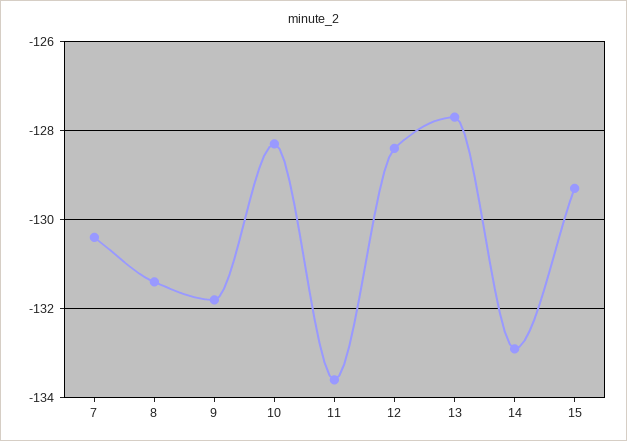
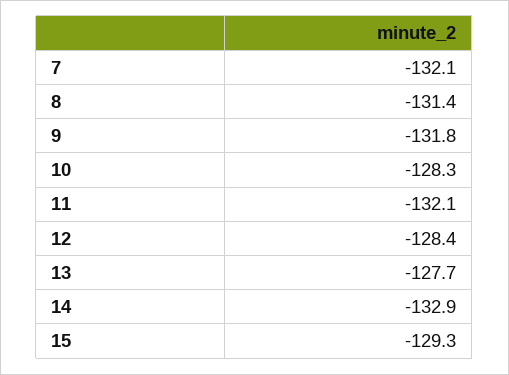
  {
-   "7": -130.5,
+   "7": -132.1,
    "8": -131.4,
    "9": -131.8,
    "10": -128.3,
-   "11": -133.5,
+   "11": -132.1,
    "12": -128.4,
    "13": -127.7,
    "14": -132.9,
    "15": -129.3
  }

